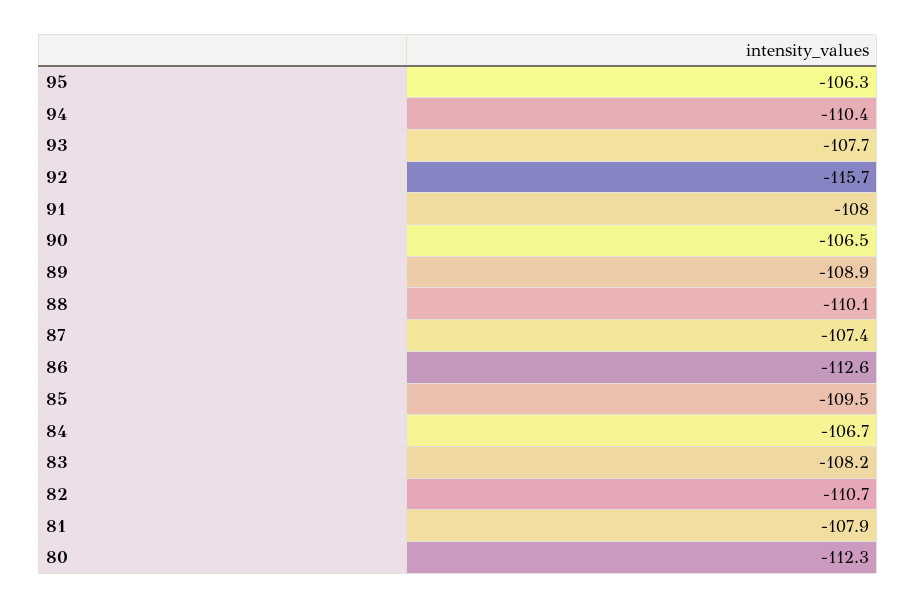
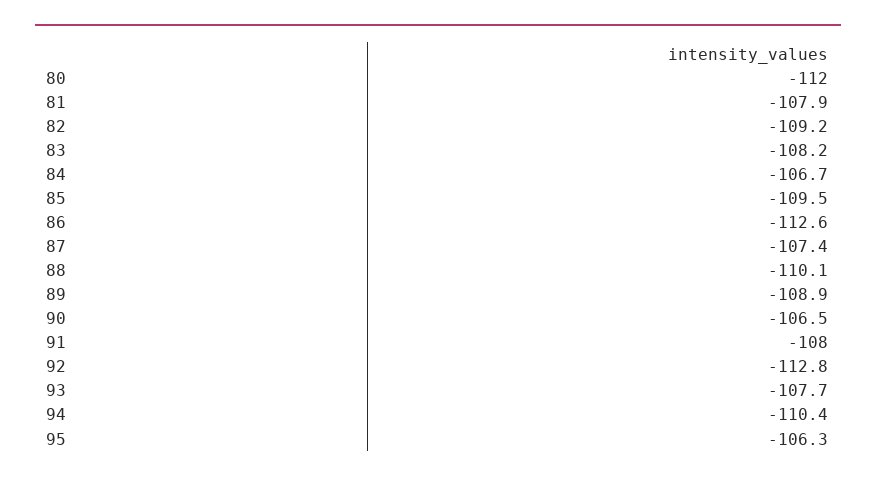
  {
    "95": -106.3,
    "94": -110.4,
    "93": -107.7,
-   "92": -115.7,
+   "92": -112.8,
    "91": -108,
    "90": -106.5,
    "89": -108.9,
    "88": -110.1,
    "87": -107.4,
    "86": -112.6,
    "85": -109.5,
    "84": -106.7,
    "83": -108.2,
-   "82": -110.7,
+   "82": -109.2,
    "81": -107.9,
-   "80": -112.3
+   "80": -112
  }

